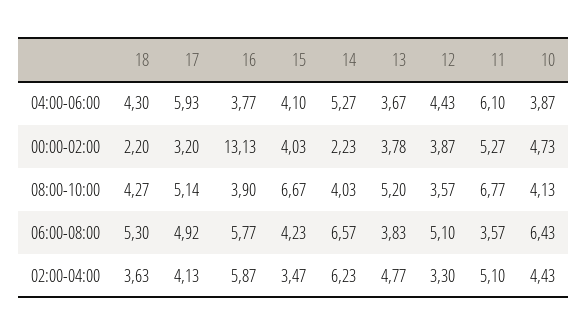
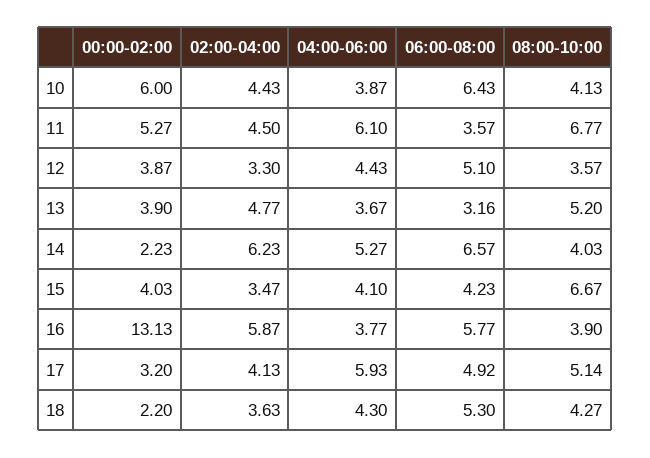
  {
    "18": {
      "04:00-06:00": 4.3,
      "00:00-02:00": 2.2,
      "08:00-10:00": 4.27,
      "06:00-08:00": 5.3,
      "02:00-04:00": 3.63
    },
    "17": {
      "04:00-06:00": 5.93,
      "00:00-02:00": 3.2,
      "08:00-10:00": 5.14,
      "06:00-08:00": 4.92,
      "02:00-04:00": 4.13
    },
    "16": {
      "04:00-06:00": 3.77,
      "00:00-02:00": 13.13,
      "08:00-10:00": 3.9,
      "06:00-08:00": 5.77,
      "02:00-04:00": 5.87
    },
    "15": {
      "04:00-06:00": 4.1,
      "00:00-02:00": 4.03,
      "08:00-10:00": 6.67,
      "06:00-08:00": 4.23,
      "02:00-04:00": 3.47
    },
    "14": {
      "04:00-06:00": 5.27,
      "00:00-02:00": 2.23,
      "08:00-10:00": 4.03,
      "06:00-08:00": 6.57,
      "02:00-04:00": 6.23
    },
    "13": {
      "04:00-06:00": 3.67,
-     "00:00-02:00": 3.78,
+     "00:00-02:00": 3.9,
      "08:00-10:00": 5.2,
-     "06:00-08:00": 3.83,
+     "06:00-08:00": 3.16,
      "02:00-04:00": 4.77
    },
    "12": {
      "04:00-06:00": 4.43,
      "00:00-02:00": 3.87,
      "08:00-10:00": 3.57,
      "06:00-08:00": 5.1,
      "02:00-04:00": 3.3
    },
    "11": {
      "04:00-06:00": 6.1,
      "00:00-02:00": 5.27,
      "08:00-10:00": 6.77,
      "06:00-08:00": 3.57,
-     "02:00-04:00": 5.1
+     "02:00-04:00": 4.5
    },
    "10": {
      "04:00-06:00": 3.87,
-     "00:00-02:00": 4.73,
+     "00:00-02:00": 6,
      "08:00-10:00": 4.13,
      "06:00-08:00": 6.43,
      "02:00-04:00": 4.43
    }
  }

